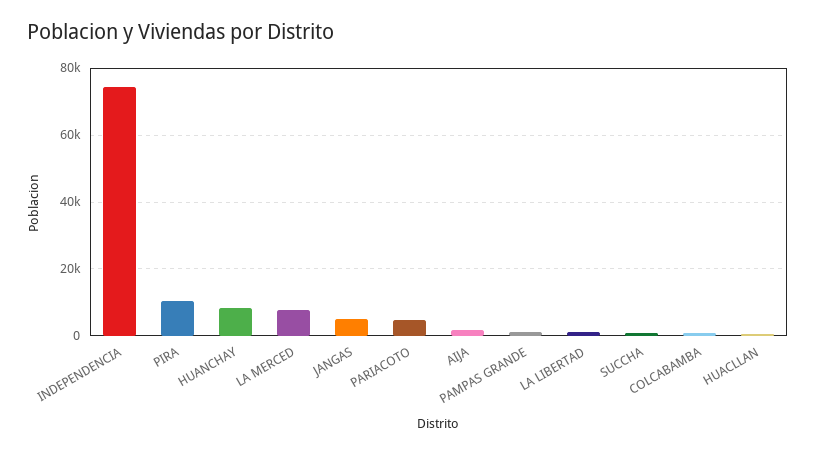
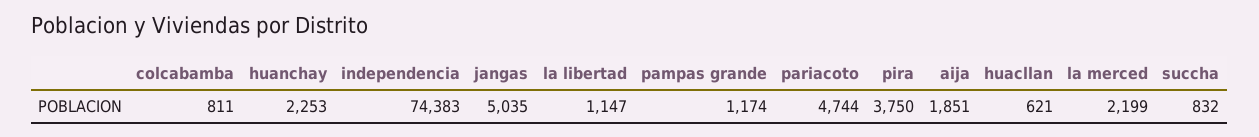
  {
    "INDEPENDENCIA": 74383,
-   "PIRA": 10000,
+   "PIRA": 3750,
-   "HUANCHAY": 8000,
+   "HUANCHAY": 2253,
-   "LA MERCED": 8000,
+   "LA MERCED": 2199,
    "JANGAS": 5035,
    "PARIACOTO": 4744,
    "AIJA": 1851,
    "PAMPAS GRANDE": 1174,
    "LA LIBERTAD": 1147,
    "SUCCHA": 832,
    "COLCABAMBA": 811,
    "HUACLLAN": 621
  }

